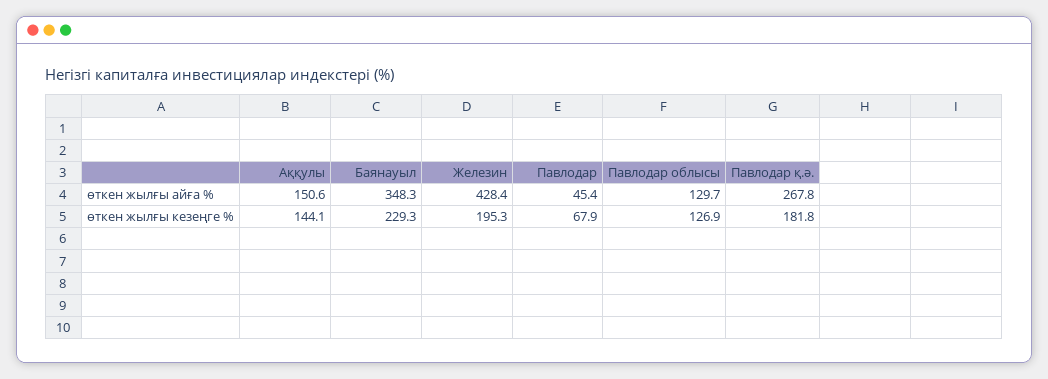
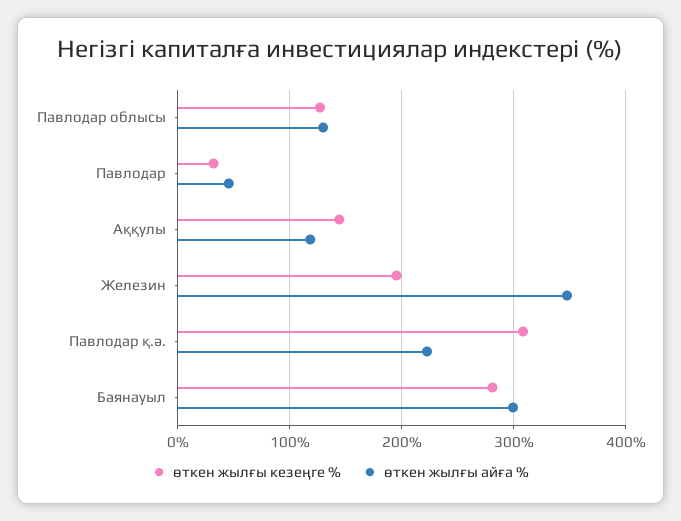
  {
    "өткен жылғы айға %": {
-     "Аққулы": 150.6,
+     "Аққулы": 120,
-     "Баянауыл": 348.3,
+     "Баянауыл": 300,
-     "Железин": 428.4,
+     "Железин": 350,
      "Павлодар": 45.4,
      "Павлодар облысы": 129.7,
-     "Павлодар қ.ә.": 267.8
+     "Павлодар қ.ә.": 220
    },
    "өткен жылғы кезеңге %": {
      "Аққулы": 144.1,
-     "Баянауыл": 229.3,
+     "Баянауыл": 280,
      "Железин": 195.3,
-     "Павлодар": 67.9,
+     "Павлодар": 30,
      "Павлодар облысы": 126.9,
-     "Павлодар қ.ә.": 181.8
+     "Павлодар қ.ә.": 310
    }
  }

